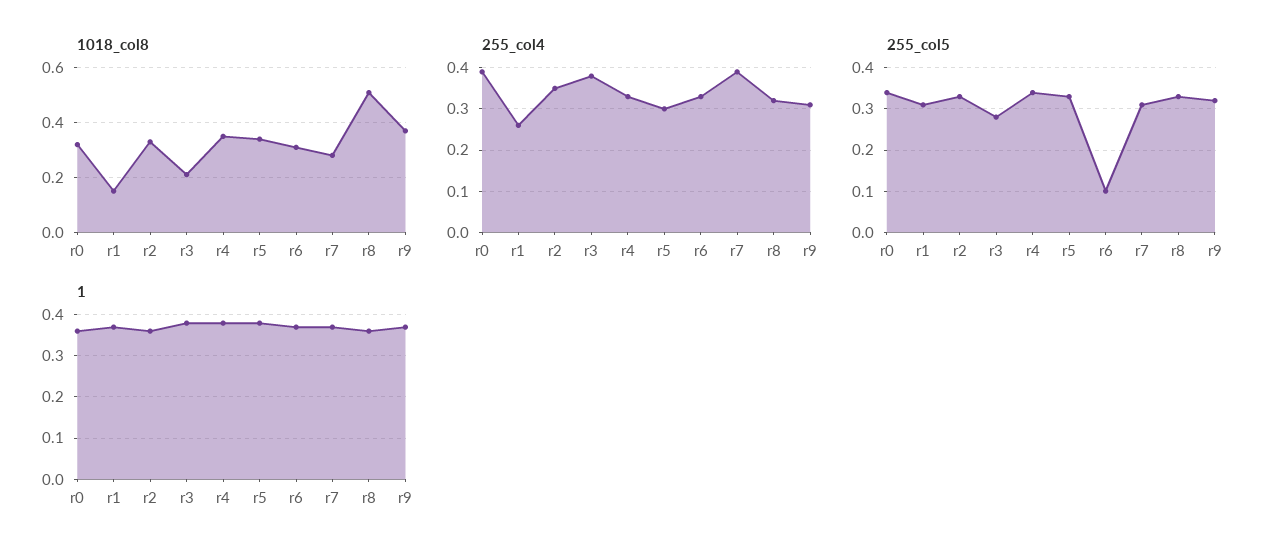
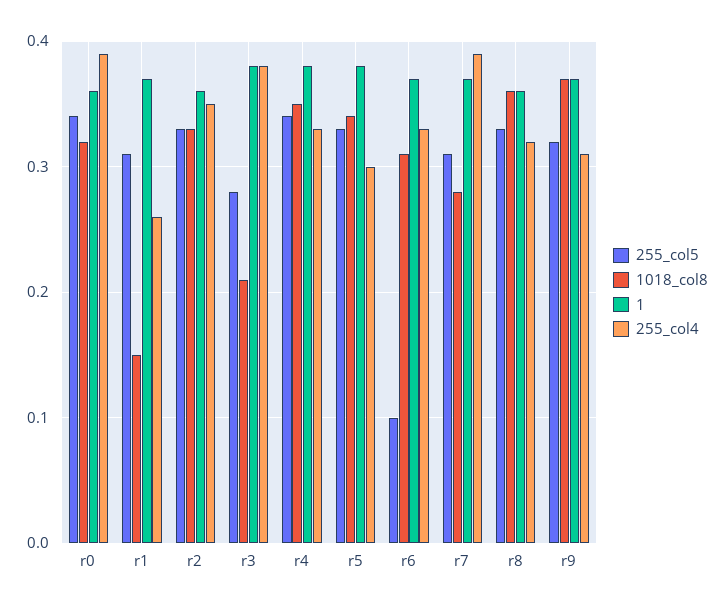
  {
    "1018_col8": {
      "r0": 0.32,
      "r1": 0.15,
      "r2": 0.33,
      "r3": 0.21,
      "r4": 0.35,
      "r5": 0.34,
      "r6": 0.31,
      "r7": 0.28,
-     "r8": 0.5,
+     "r8": 0.36,
      "r9": 0.37
    },
    "255_col4": {
      "r0": 0.39,
      "r1": 0.26,
      "r2": 0.35,
      "r3": 0.38,
      "r4": 0.33,
      "r5": 0.3,
      "r6": 0.33,
      "r7": 0.39,
      "r8": 0.32,
      "r9": 0.31
    },
    "255_col5": {
      "r0": 0.34,
      "r1": 0.31,
      "r2": 0.33,
      "r3": 0.28,
      "r4": 0.34,
      "r5": 0.33,
      "r6": 0.1,
      "r7": 0.31,
      "r8": 0.33,
      "r9": 0.32
    },
    "1": {
      "r0": 0.36,
      "r1": 0.37,
      "r2": 0.36,
      "r3": 0.38,
      "r4": 0.38,
      "r5": 0.38,
      "r6": 0.37,
      "r7": 0.37,
      "r8": 0.36,
      "r9": 0.37
    }
  }

